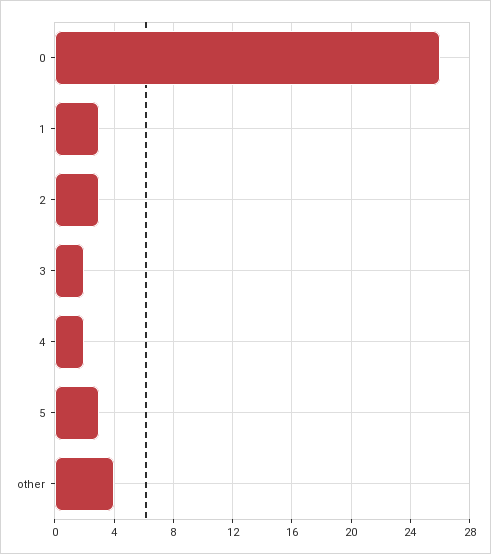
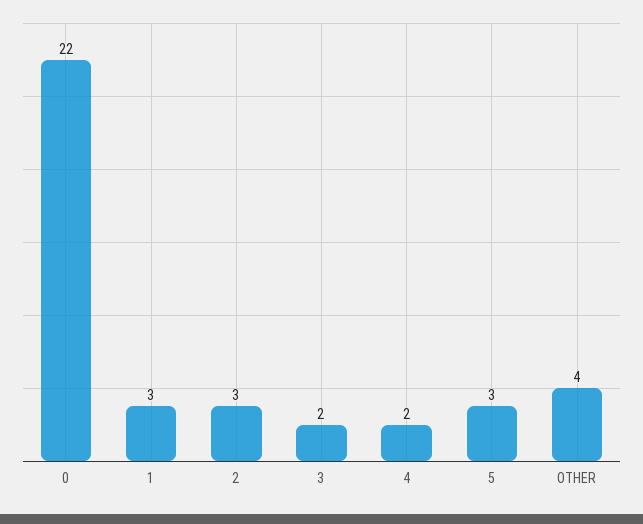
  {
-   "0": 26,
+   "0": 22,
    "1": 3,
    "2": 3,
    "3": 2,
    "4": 2,
    "5": 3,
    "other": 4
  }

